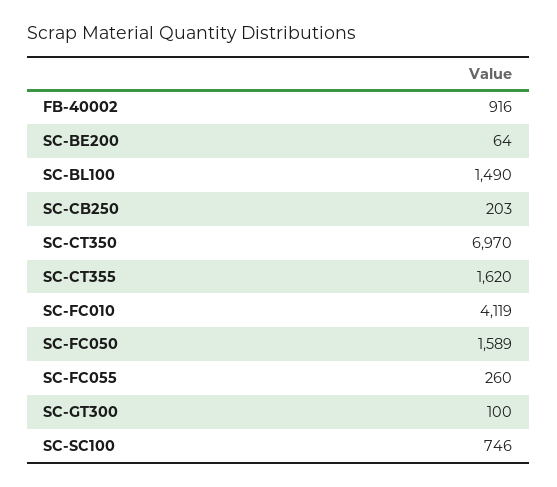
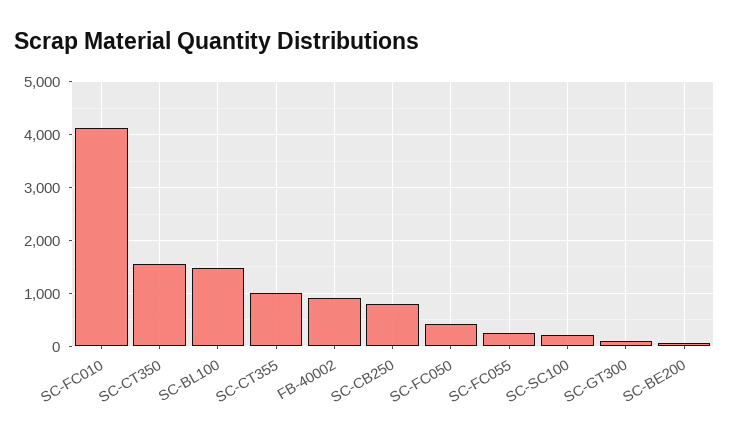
  {
    "FB-40002": 916,
    "SC-BE200": 64,
    "SC-BL100": 1490,
-   "SC-CB250": 203,
+   "SC-CB250": 800,
-   "SC-CT350": 6970,
+   "SC-CT350": 1600,
-   "SC-CT355": 1620,
+   "SC-CT355": 1000,
    "SC-FC010": 4119,
-   "SC-FC050": 1589,
+   "SC-FC050": 400,
    "SC-FC055": 260,
    "SC-GT300": 100,
-   "SC-SC100": 746
+   "SC-SC100": 200
  }

